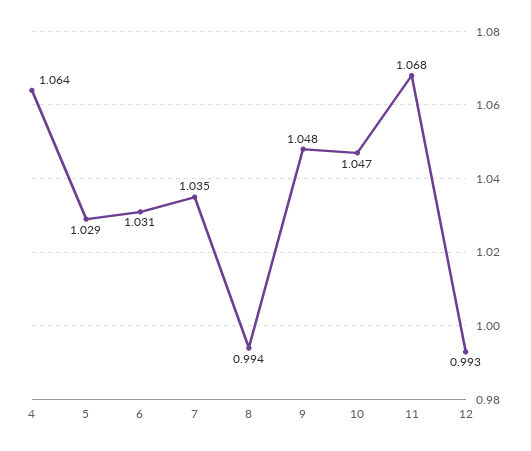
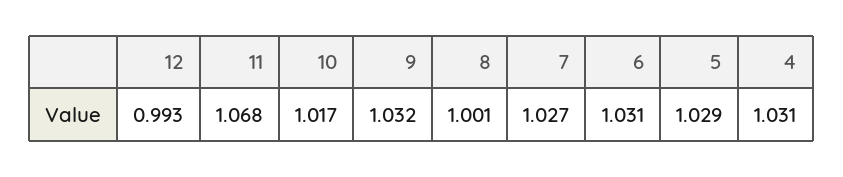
  {
-   "4": 1.064,
+   "4": 1.031,
    "5": 1.029,
    "6": 1.031,
-   "7": 1.035,
+   "7": 1.027,
-   "8": 0.994,
+   "8": 1.001,
-   "9": 1.048,
+   "9": 1.032,
-   "10": 1.047,
+   "10": 1.017,
    "11": 1.068,
    "12": 0.993
  }

